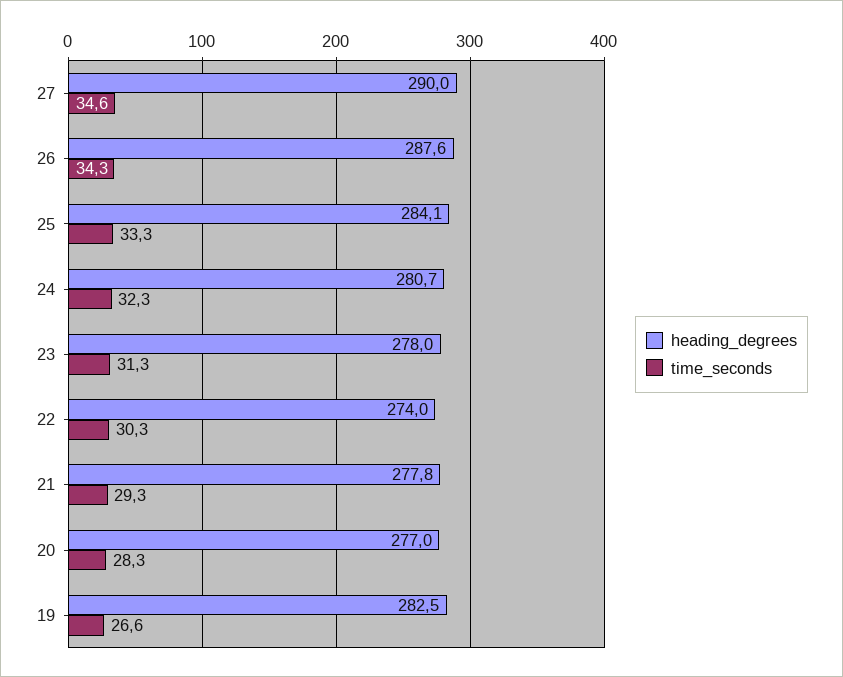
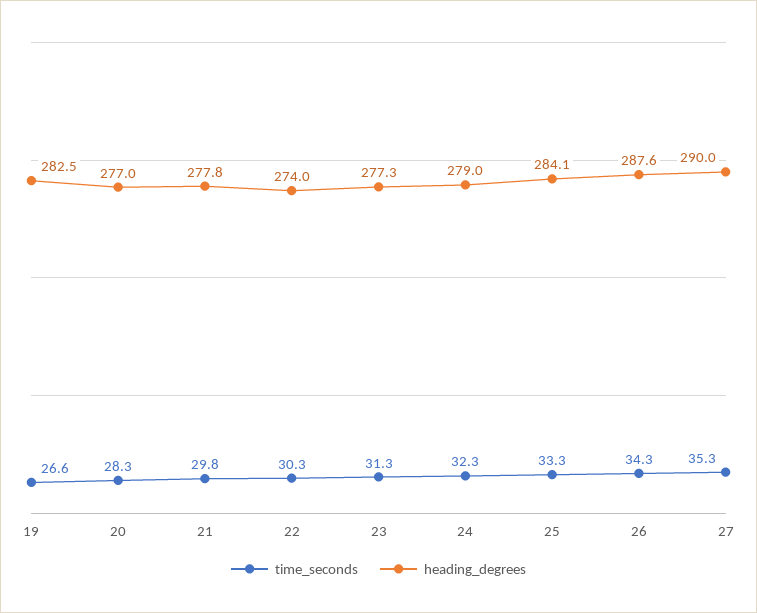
  {
    "heading_degrees": {
      "27": 290,
      "26": 287.6,
      "25": 284.1,
-     "24": 280.7,
+     "24": 279,
-     "23": 278,
+     "23": 277.3,
      "22": 274,
      "21": 277.8,
      "20": 277,
      "19": 282.5
    },
    "time_seconds": {
-     "27": 34.6,
+     "27": 35.3,
      "26": 34.3,
      "25": 33.3,
      "24": 32.3,
      "23": 31.3,
      "22": 30.3,
-     "21": 29.3,
+     "21": 29.8,
      "20": 28.3,
      "19": 26.6
    }
  }

